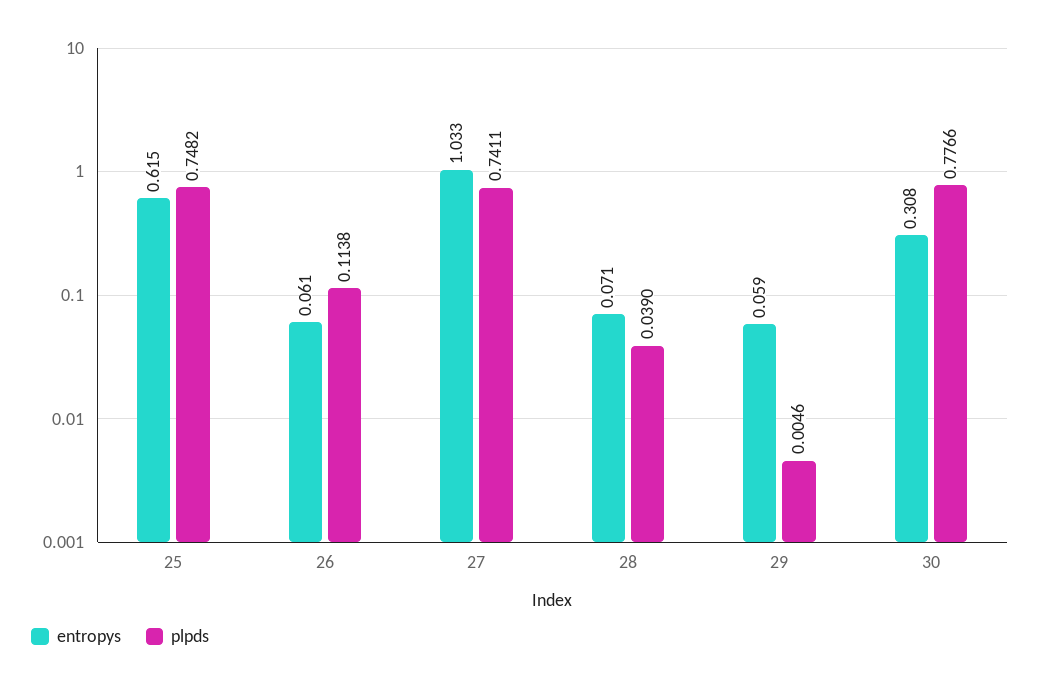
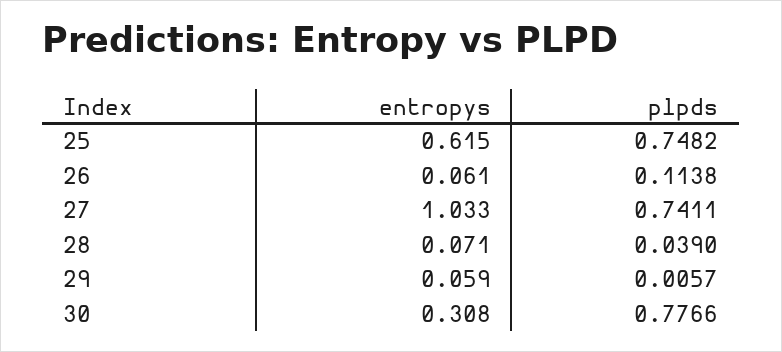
  {
    "entropys": {
      "25": 0.615,
      "26": 0.061,
      "27": 1.033,
      "28": 0.071,
      "29": 0.059,
      "30": 0.308
    },
    "plpds": {
      "25": 0.7482,
      "26": 0.1138,
      "27": 0.7411,
      "28": 0.039,
-     "29": 0.0046,
+     "29": 0.0057,
      "30": 0.7766
    }
  }

